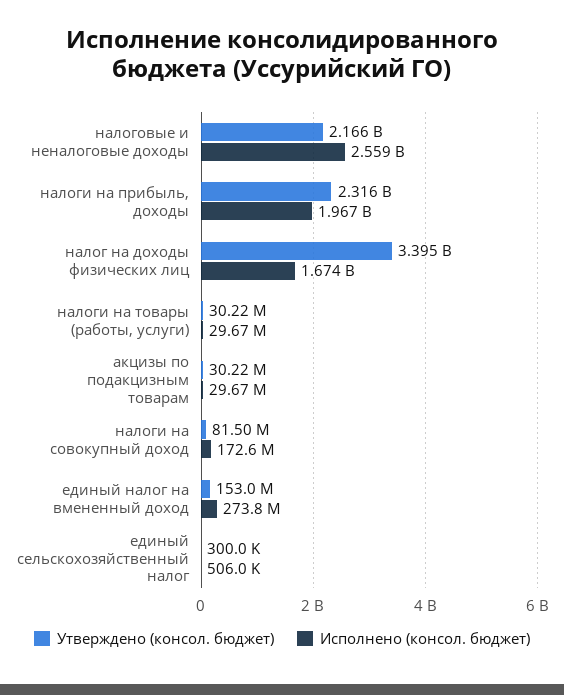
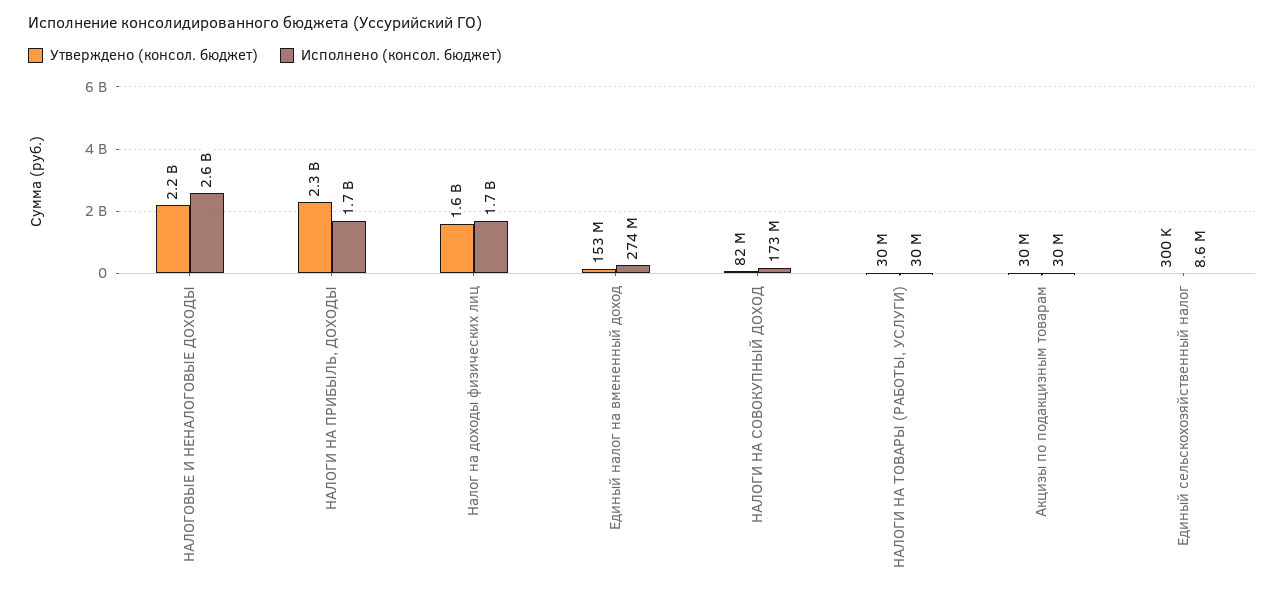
  {
    "Утверждено (консол. бюджет)": {
      "налоговые и неналоговые доходы": 2166000000,
      "налоги на прибыль, доходы": 2316000000,
-     "налог на доходы физических лиц": 3395000000,
+     "налог на доходы физических лиц": 1600000000,
      "налоги на товары (работы, услуги)": 30220000,
      "акцизы по подакцизным товарам": 30220000,
      "налоги на совокупный доход": 81500000,
      "единый налог на вмененный доход": 153000000,
      "единый сельскохозяйственный налог": 300000
    },
    "Исполнено (консол. бюджет)": {
      "налоговые и неналоговые доходы": 2559000000,
-     "налоги на прибыль, доходы": 1967000000,
+     "налоги на прибыль, доходы": 1700000000,
      "налог на доходы физических лиц": 1674000000,
      "налоги на товары (работы, услуги)": 29670000,
      "акцизы по подакцизным товарам": 29670000,
      "налоги на совокупный доход": 172600000,
      "единый налог на вмененный доход": 273800000,
-     "единый сельскохозяйственный налог": 506000
+     "единый сельскохозяйственный налог": 8600000
    }
  }

